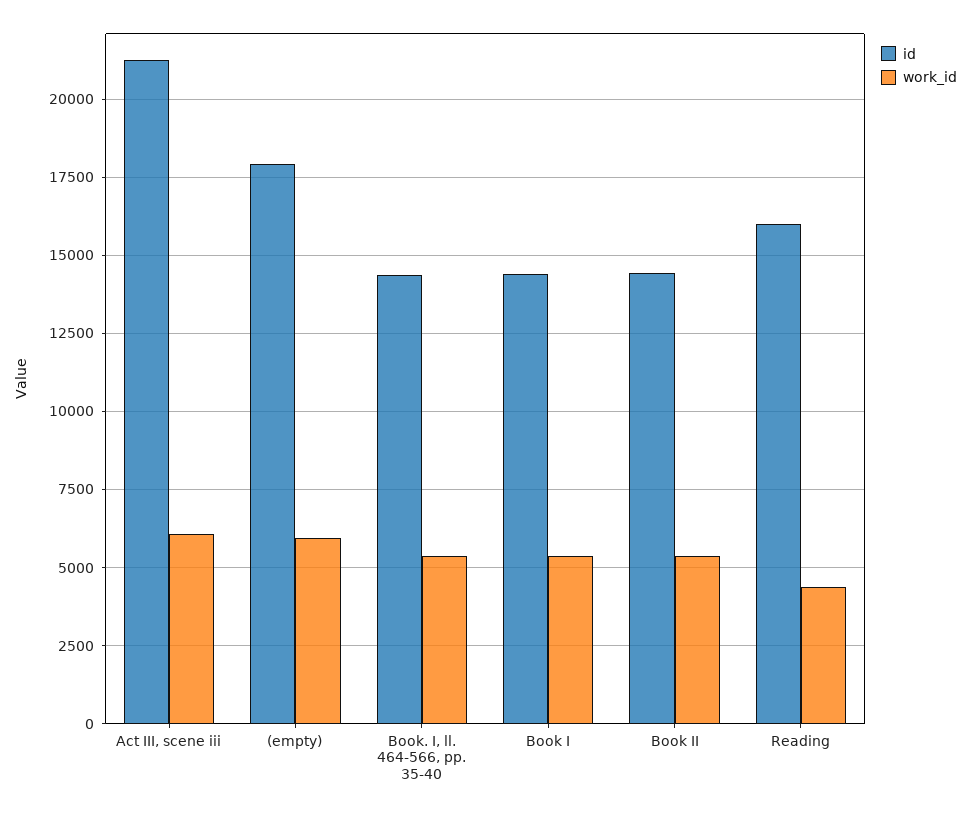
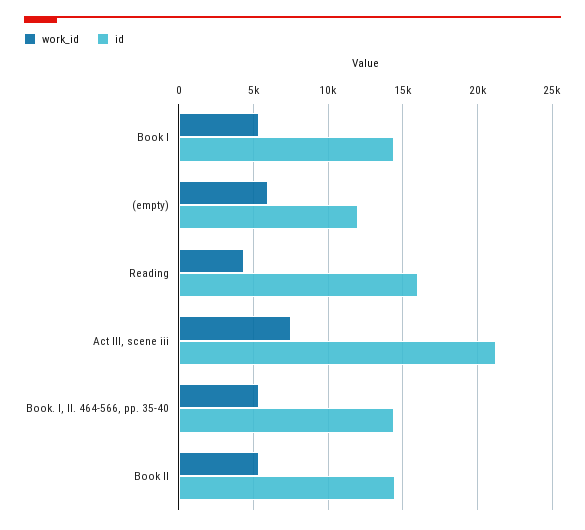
  {
    "id": {
      "Act III, scene iii": 21250,
-     "(empty)": 18000,
+     "(empty)": 12000,
      "Book. I, ll. 464-566, pp. 35-40": 14500,
      "Book I": 14500,
      "Book II": 14500,
      "Reading": 16000
    },
    "work_id": {
-     "Act III, scene iii": 6000,
+     "Act III, scene iii": 7500,
      "(empty)": 6000,
      "Book. I, ll. 464-566, pp. 35-40": 5250,
      "Book I": 5250,
      "Book II": 5250,
      "Reading": 4500
    }
  }

